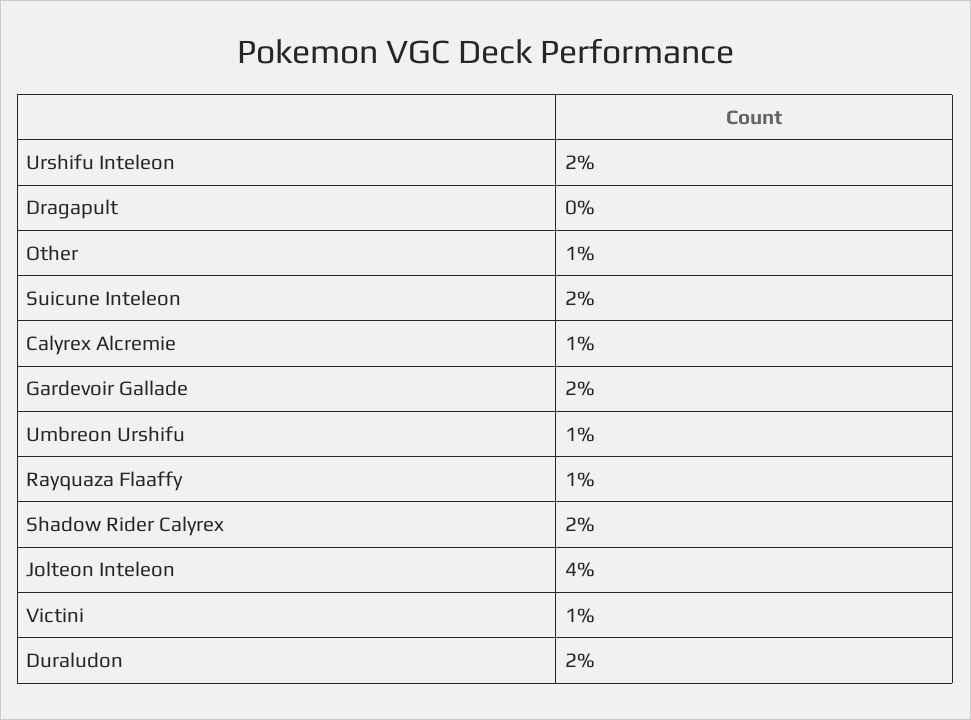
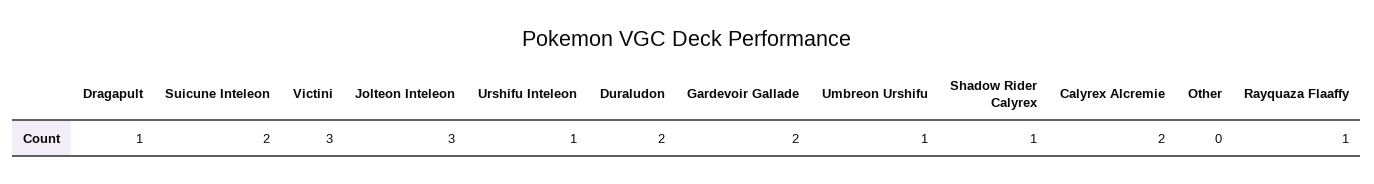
  {
-   "Urshifu Inteleon": 2,
+   "Urshifu Inteleon": 1,
-   "Dragapult": 0,
+   "Dragapult": 1,
-   "Other": 1,
+   "Other": 0,
    "Suicune Inteleon": 2,
-   "Calyrex Alcremie": 1,
+   "Calyrex Alcremie": 2,
    "Gardevoir Gallade": 2,
    "Umbreon Urshifu": 1,
    "Rayquaza Flaaffy": 1,
-   "Shadow Rider Calyrex": 2,
+   "Shadow Rider Calyrex": 1,
-   "Jolteon Inteleon": 4,
+   "Jolteon Inteleon": 3,
-   "Victini": 1,
+   "Victini": 3,
    "Duraludon": 2
  }

